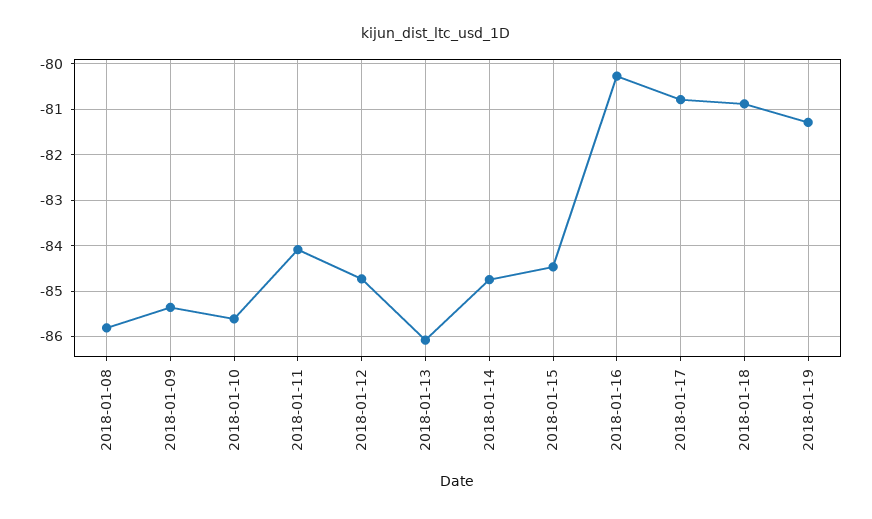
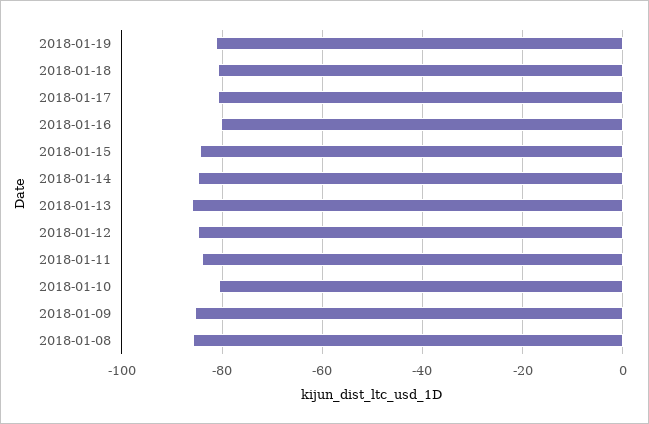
  {
    "2018-01-08": -85.8,
    "2018-01-09": -85.4,
-   "2018-01-10": -85.6,
+   "2018-01-10": -80,
    "2018-01-11": -84,
    "2018-01-12": -84.8,
    "2018-01-13": -86,
    "2018-01-14": -84.8,
    "2018-01-15": -84.4,
    "2018-01-16": -80.2,
    "2018-01-17": -80.8,
    "2018-01-18": -80.8,
    "2018-01-19": -81.2
  }

